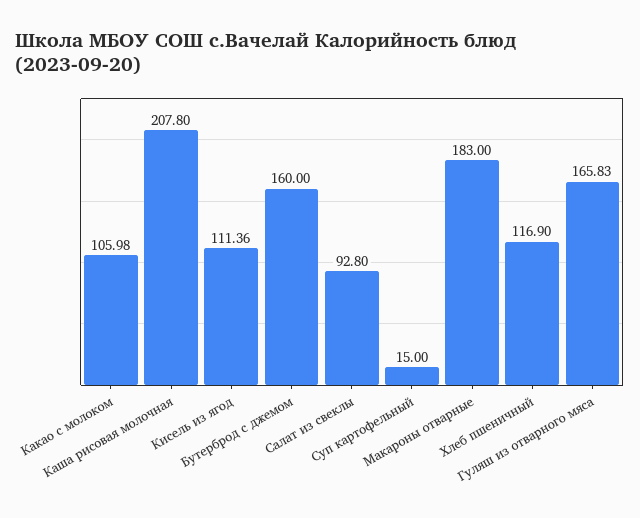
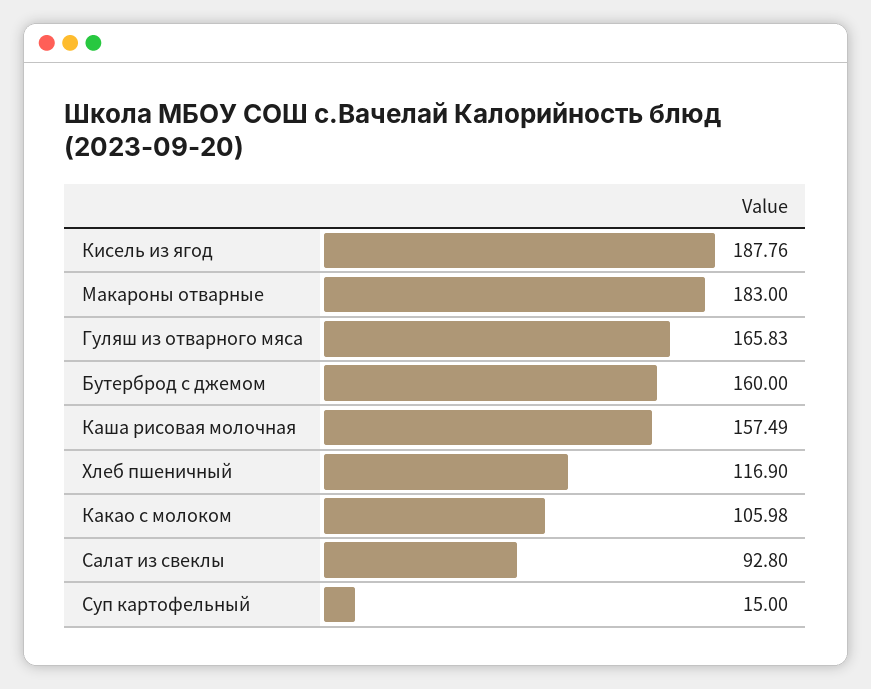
  {
    "Какао с молоком": 105.98,
-   "Каша рисовая молочная": 207.8,
+   "Каша рисовая молочная": 157.49,
-   "Кисель из ягод": 111.36,
+   "Кисель из ягод": 187.76,
    "Бутерброд с джемом": 160,
    "Салат из свеклы": 92.8,
    "Суп картофельный": 15,
    "Макароны отварные": 183,
    "Хлеб пшеничный": 116.9,
    "Гуляш из отварного мяса": 165.83
  }

